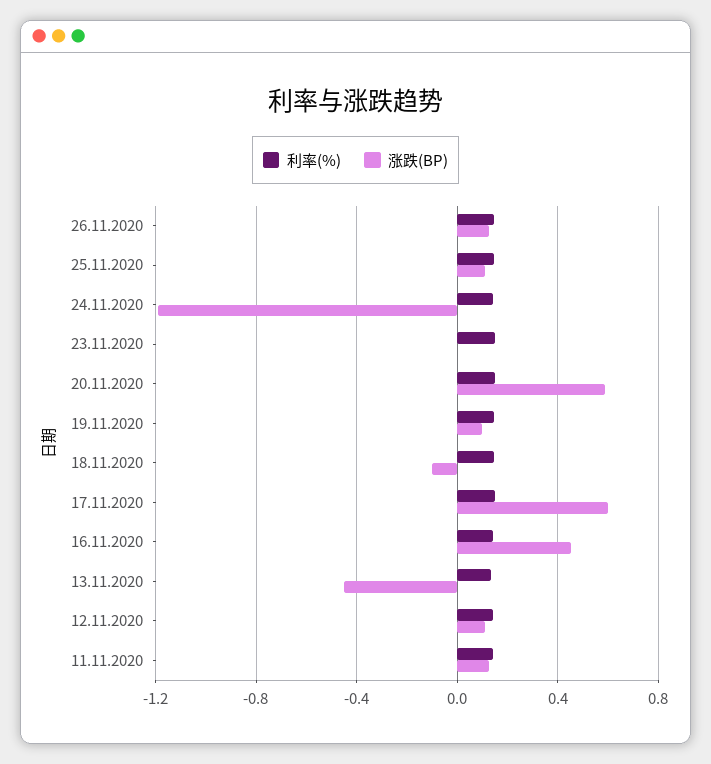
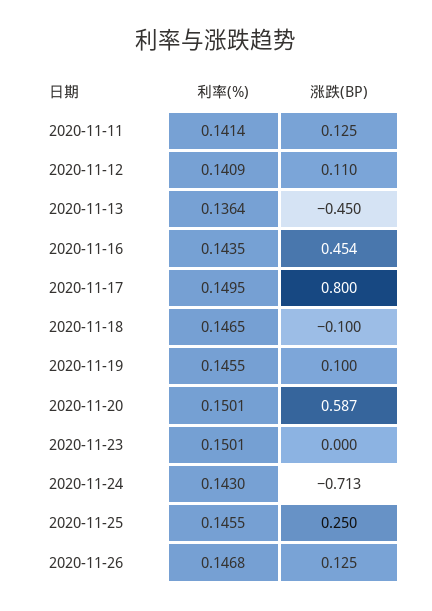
  {
    "利率(%)": {
      "26.11.2020": 0.1468,
      "25.11.2020": 0.1455,
      "24.11.2020": 0.143,
      "23.11.2020": 0.1501,
      "20.11.2020": 0.1501,
      "19.11.2020": 0.1455,
      "18.11.2020": 0.1465,
      "17.11.2020": 0.1495,
      "16.11.2020": 0.1435,
      "13.11.2020": 0.1364,
      "12.11.2020": 0.1409,
      "11.11.2020": 0.1414
    },
    "涨跌(BP)": {
      "26.11.2020": 0.125,
-     "25.11.2020": 0.1,
+     "25.11.2020": 0.25,
-     "24.11.2020": -1.2,
+     "24.11.2020": -0.713,
      "23.11.2020": 0,
      "20.11.2020": 0.587,
      "19.11.2020": 0.1,
      "18.11.2020": -0.1,
-     "17.11.2020": 0.6,
+     "17.11.2020": 0.8,
      "16.11.2020": 0.454,
      "13.11.2020": -0.45,
      "12.11.2020": 0.11,
      "11.11.2020": 0.125
    }
  }

